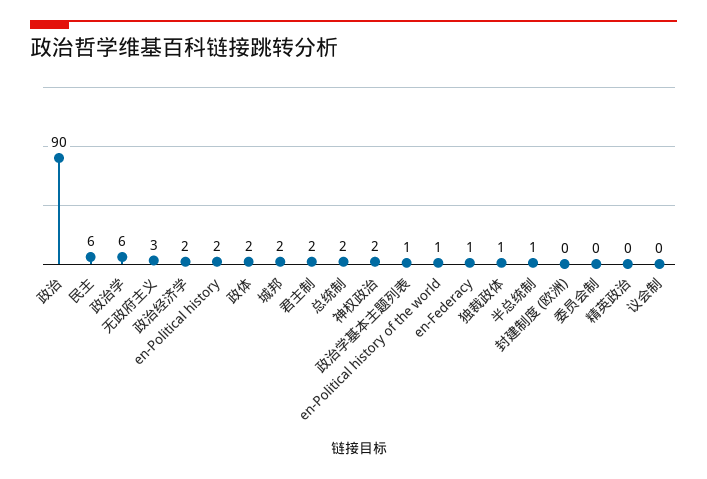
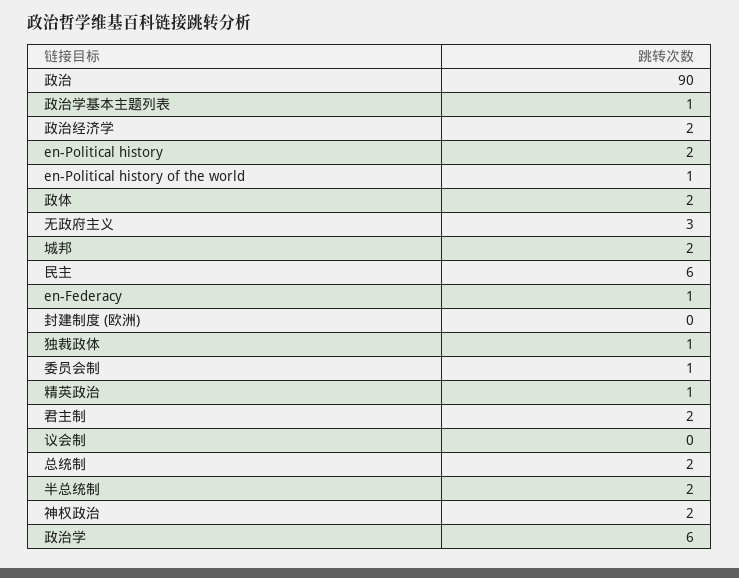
  {
    "政治": 90,
    "民主": 6,
    "政治学": 6,
    "无政府主义": 3,
    "政治经济学": 2,
    "en-Political history": 2,
    "政体": 2,
    "城邦": 2,
    "君主制": 2,
    "总统制": 2,
    "神权政治": 2,
    "政治学基本主题列表": 1,
    "en-Political history of the world": 1,
    "en-Federacy": 1,
    "独裁政体": 1,
-   "半总统制": 1,
+   "半总统制": 2,
    "封建制度 (欧洲)": 0,
-   "委员会制": 0,
+   "委员会制": 1,
-   "精英政治": 0,
+   "精英政治": 1,
    "议会制": 0
  }

